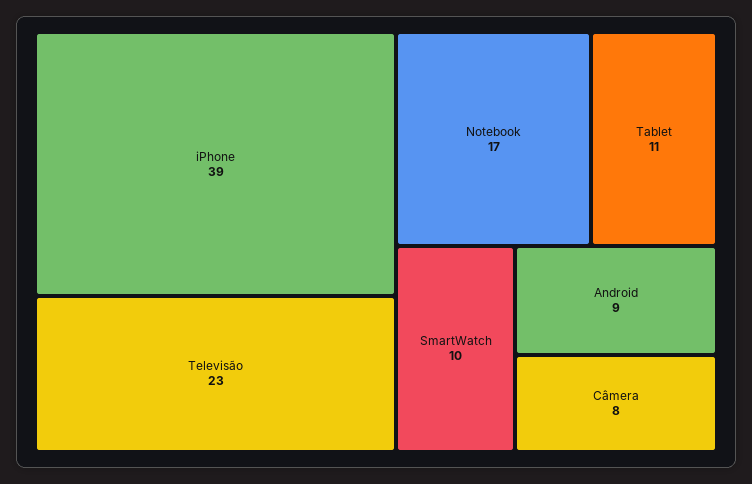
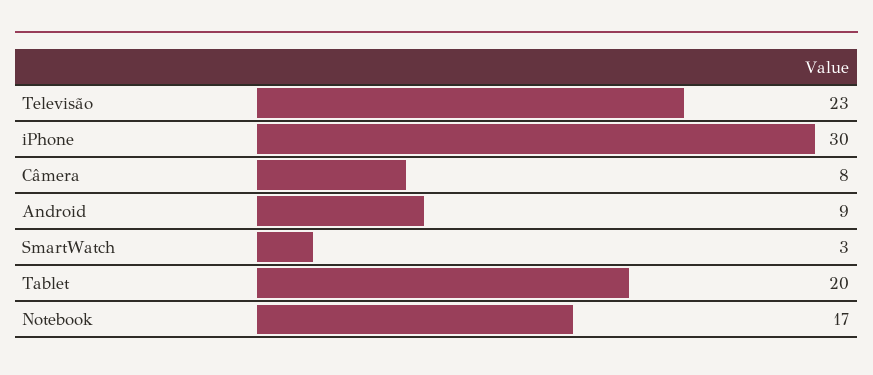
  {
-   "iPhone": 39,
+   "iPhone": 30,
    "Televisão": 23,
    "Notebook": 17,
-   "Tablet": 11,
+   "Tablet": 20,
-   "SmartWatch": 10,
+   "SmartWatch": 3,
    "Android": 9,
    "Câmera": 8
  }

